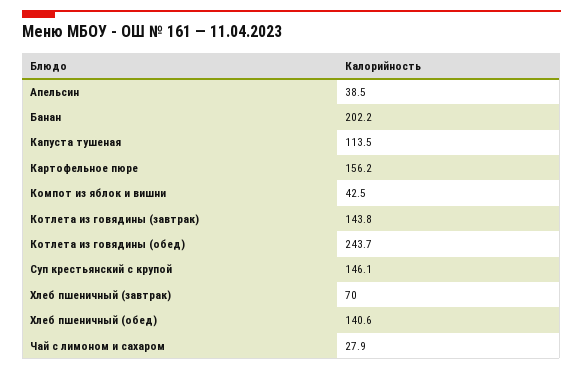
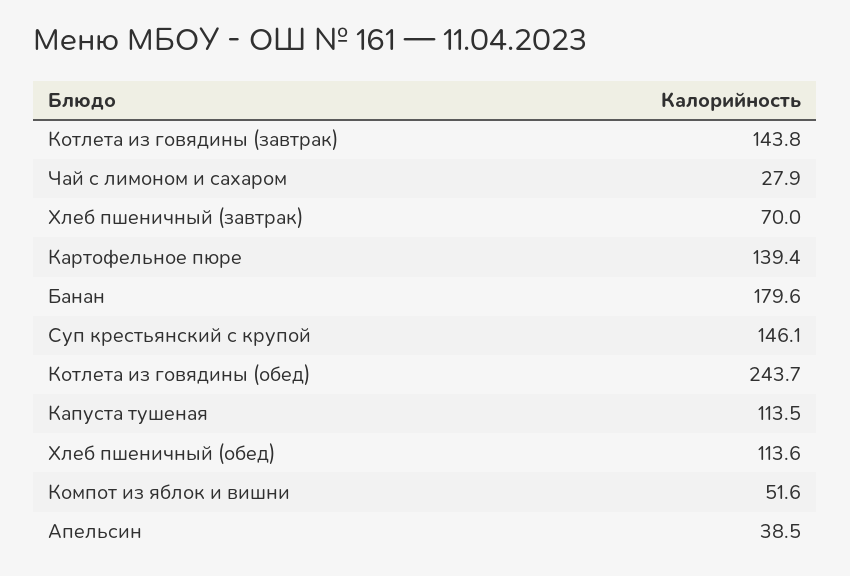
  {
    "Апельсин": 38.5,
-   "Банан": 202.2,
+   "Банан": 179.6,
    "Капуста тушеная": 113.5,
-   "Картофельное пюре": 156.2,
+   "Картофельное пюре": 139.4,
-   "Компот из яблок и вишни": 42.5,
+   "Компот из яблок и вишни": 51.6,
    "Котлета из говядины (завтрак)": 143.8,
    "Котлета из говядины (обед)": 243.7,
    "Суп крестьянский с крупой": 146.1,
    "Хлеб пшеничный (завтрак)": 70,
-   "Хлеб пшеничный (обед)": 140.6,
+   "Хлеб пшеничный (обед)": 113.6,
    "Чай с лимоном и сахаром": 27.9
  }

